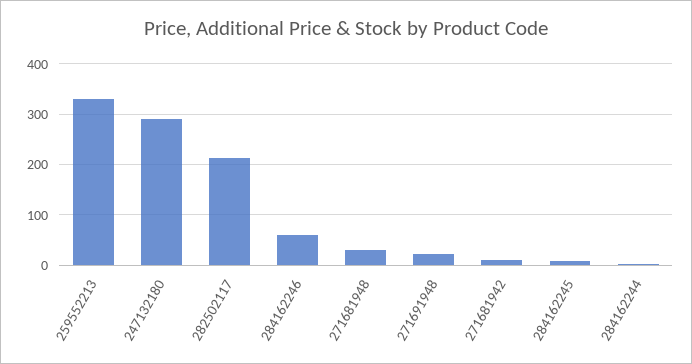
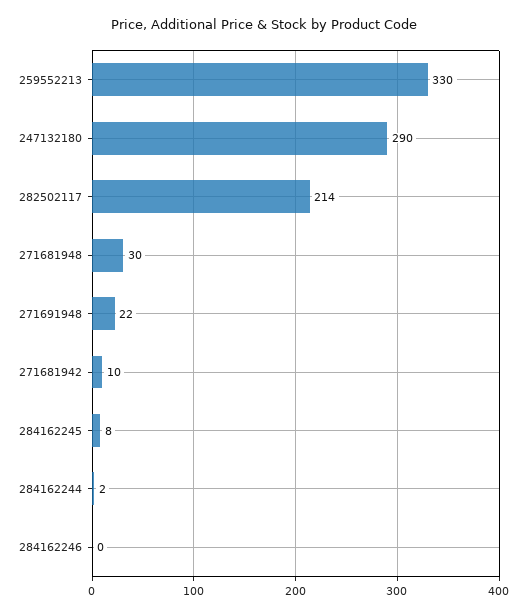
  {
    "259552213": 330,
    "247132180": 290,
    "282502117": 214,
-   "284162246": 60,
+   "284162246": 0,
    "271681948": 30,
    "271691948": 22,
    "271681942": 10,
    "284162245": 8,
    "284162244": 2
  }

